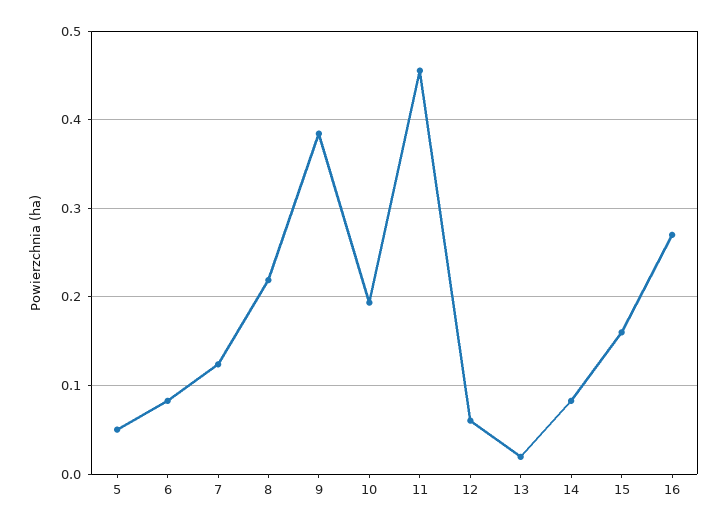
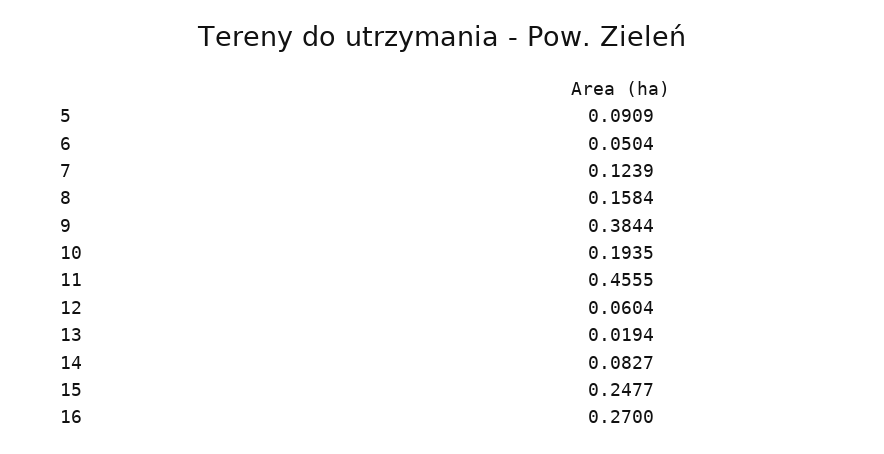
  {
-   "5": 0.05,
+   "5": 0.0909,
-   "6": 0.08,
+   "6": 0.0504,
    "7": 0.1239,
-   "8": 0.22,
+   "8": 0.1584,
    "9": 0.3844,
    "10": 0.1935,
    "11": 0.4555,
    "12": 0.0604,
    "13": 0.0194,
    "14": 0.0827,
-   "15": 0.16,
+   "15": 0.2477,
    "16": 0.27
  }

